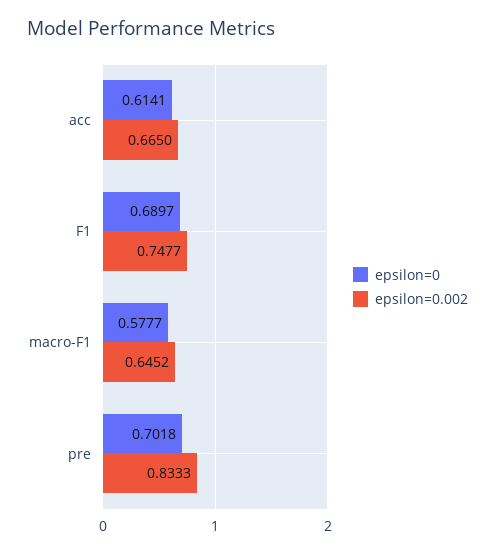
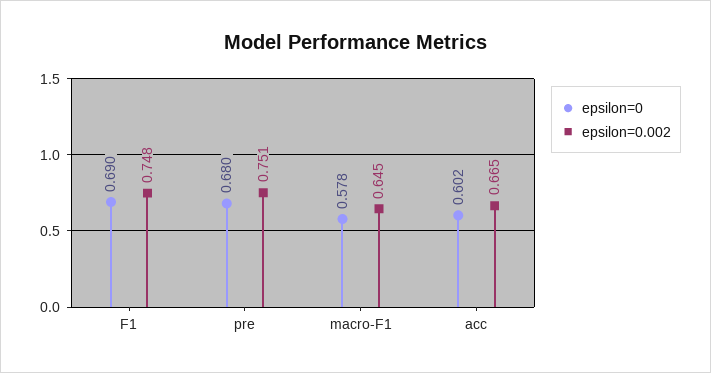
  {
    "epsilon=0": {
-     "acc": 0.6141,
+     "acc": 0.602,
      "F1": 0.6897,
      "macro-F1": 0.5777,
-     "pre": 0.7018
+     "pre": 0.68
    },
    "epsilon=0.002": {
      "acc": 0.665,
      "F1": 0.7477,
      "macro-F1": 0.6452,
-     "pre": 0.8333
+     "pre": 0.751
    }
  }

